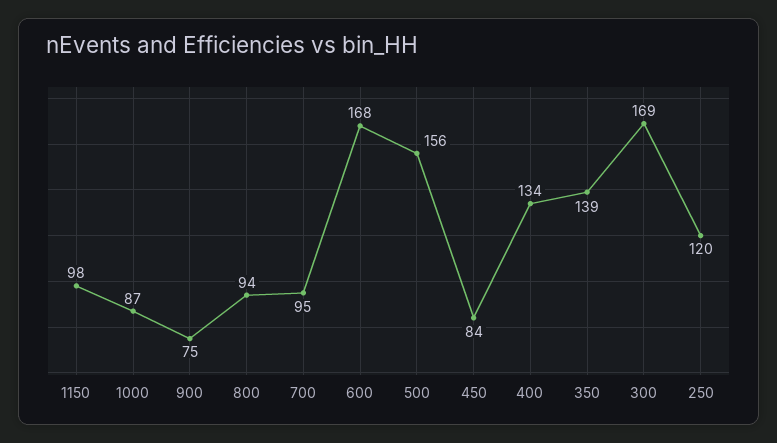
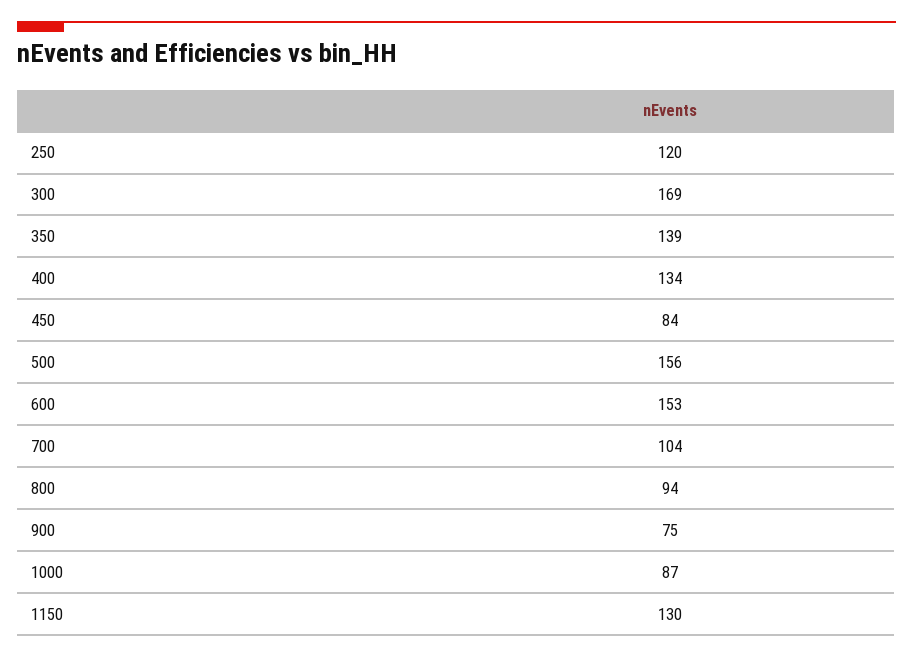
  {
-   "1150": 98,
+   "1150": 130,
    "1000": 87,
    "900": 75,
    "800": 94,
-   "700": 95,
+   "700": 104,
-   "600": 168,
+   "600": 153,
    "500": 156,
    "450": 84,
    "400": 134,
    "350": 139,
    "300": 169,
    "250": 120
  }

